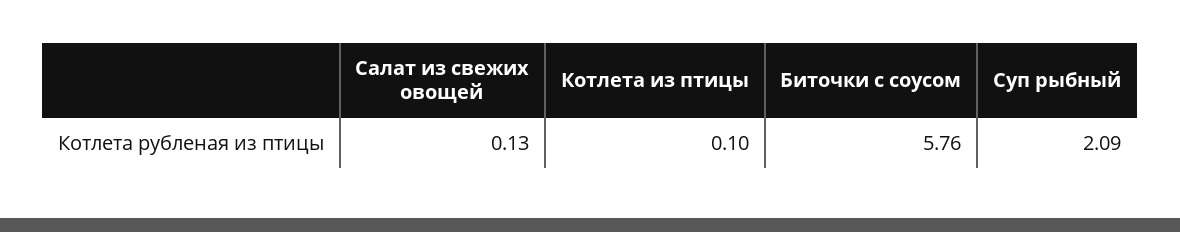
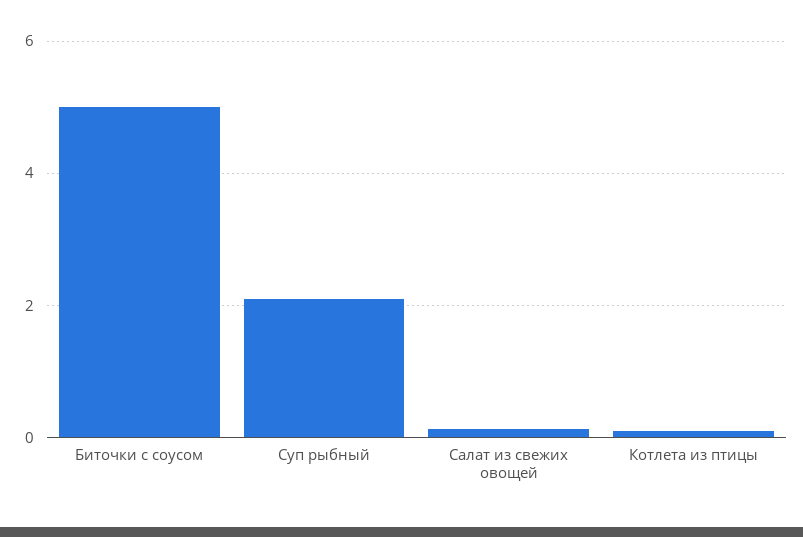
  {
    "Салат из свежих овощей": 0.13,
    "Котлета из птицы": 0.1,
-   "Биточки с соусом": 5.76,
+   "Биточки с соусом": 5,
    "Суп рыбный": 2.09
  }

